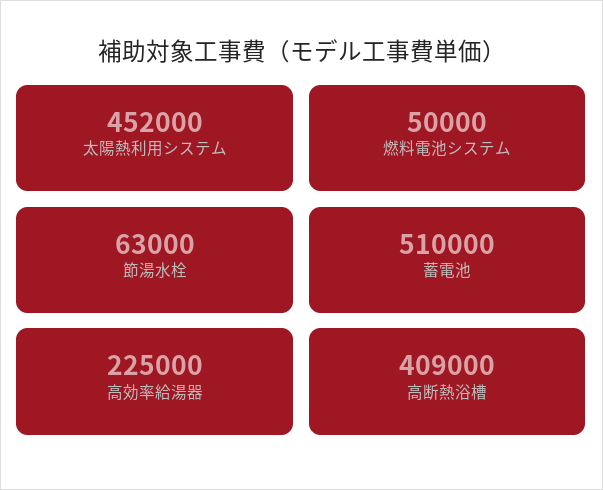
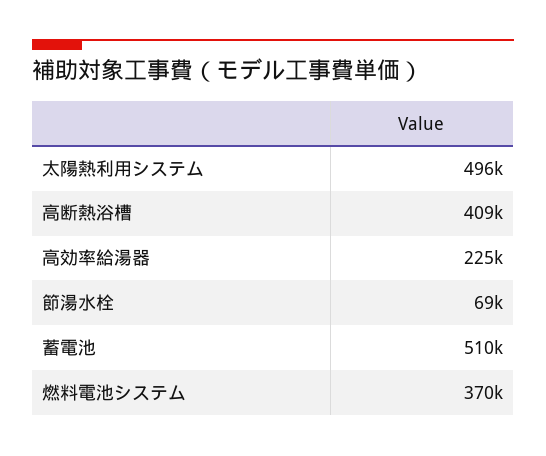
  {
-   "太陽熱利用システム": 452000,
+   "太陽熱利用システム": 496000,
-   "燃料電池システム": 50000,
+   "燃料電池システム": 370000,
-   "節湯水栓": 63000,
+   "節湯水栓": 69000,
    "蓄電池": 510000,
    "高効率給湯器": 225000,
    "高断熱浴槽": 409000
  }

